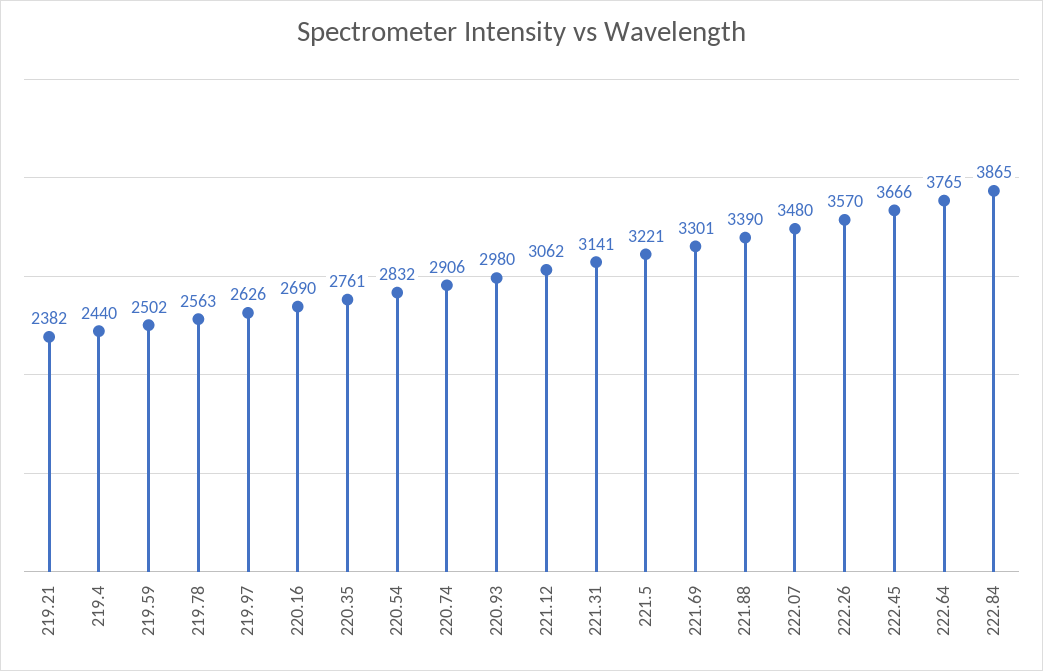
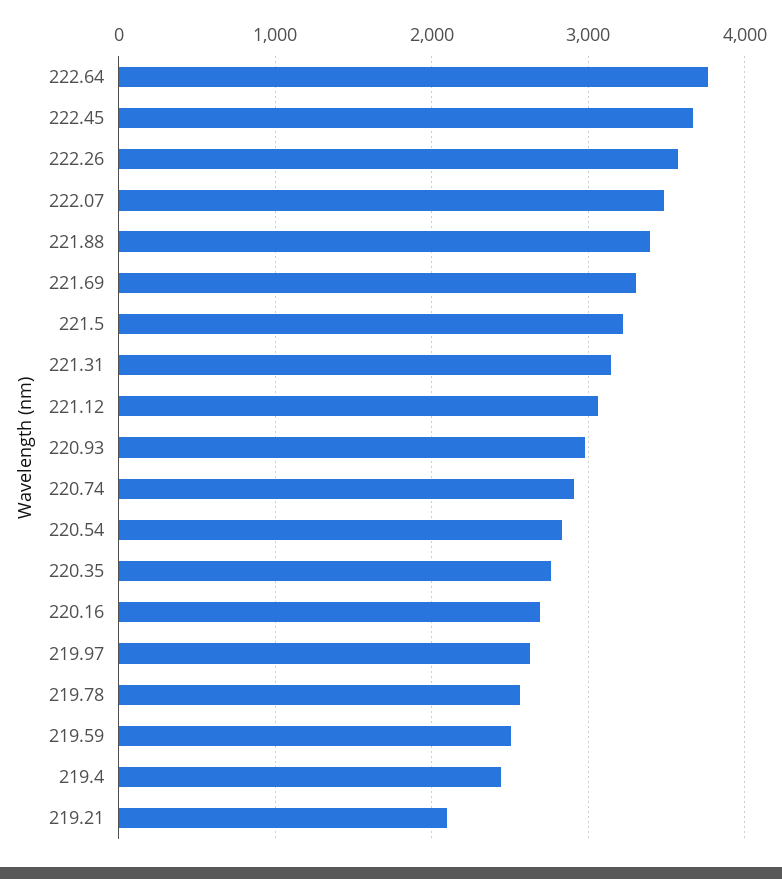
  {
-   "219.21": 2382,
+   "219.21": 2100,
    "219.4": 2440,
    "219.59": 2502,
    "219.78": 2563,
    "219.97": 2626,
    "220.16": 2690,
    "220.35": 2761,
    "220.54": 2832,
    "220.74": 2906,
    "220.93": 2980,
    "221.12": 3062,
    "221.31": 3141,
    "221.5": 3221,
    "221.69": 3301,
    "221.88": 3390,
    "222.07": 3480,
    "222.26": 3570,
    "222.45": 3666,
-   "222.64": 3765,
+   "222.64": 3765
-   "222.84": 3865
  }

